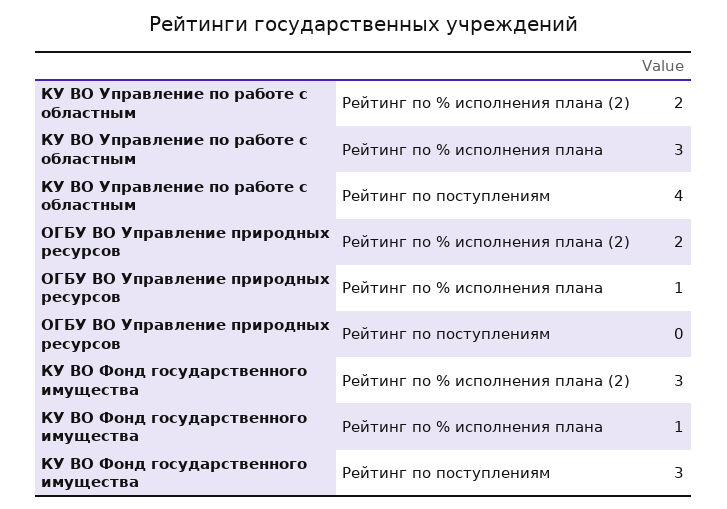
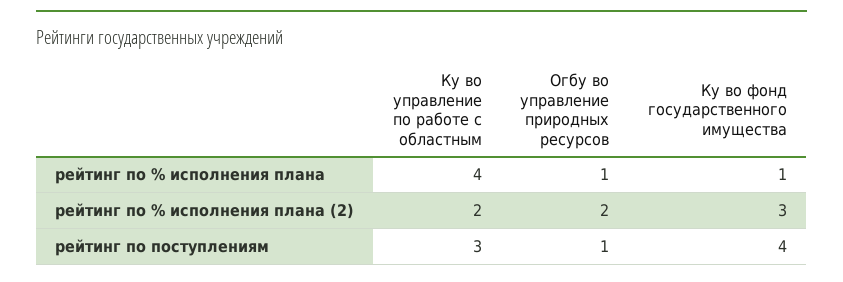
  {
    "КУ ВО Управление по работе с областным": {
      "Рейтинг по % исполнения плана (2)": 2,
-     "Рейтинг по % исполнения плана": 3,
+     "Рейтинг по % исполнения плана": 4,
-     "Рейтинг по поступлениям": 4
+     "Рейтинг по поступлениям": 3
    },
    "ОГБУ ВО Управление природных ресурсов": {
      "Рейтинг по % исполнения плана (2)": 2,
      "Рейтинг по % исполнения плана": 1,
-     "Рейтинг по поступлениям": 0
+     "Рейтинг по поступлениям": 1
    },
    "КУ ВО Фонд государственного имущества": {
      "Рейтинг по % исполнения плана (2)": 3,
      "Рейтинг по % исполнения плана": 1,
-     "Рейтинг по поступлениям": 3
+     "Рейтинг по поступлениям": 4
    }
  }

